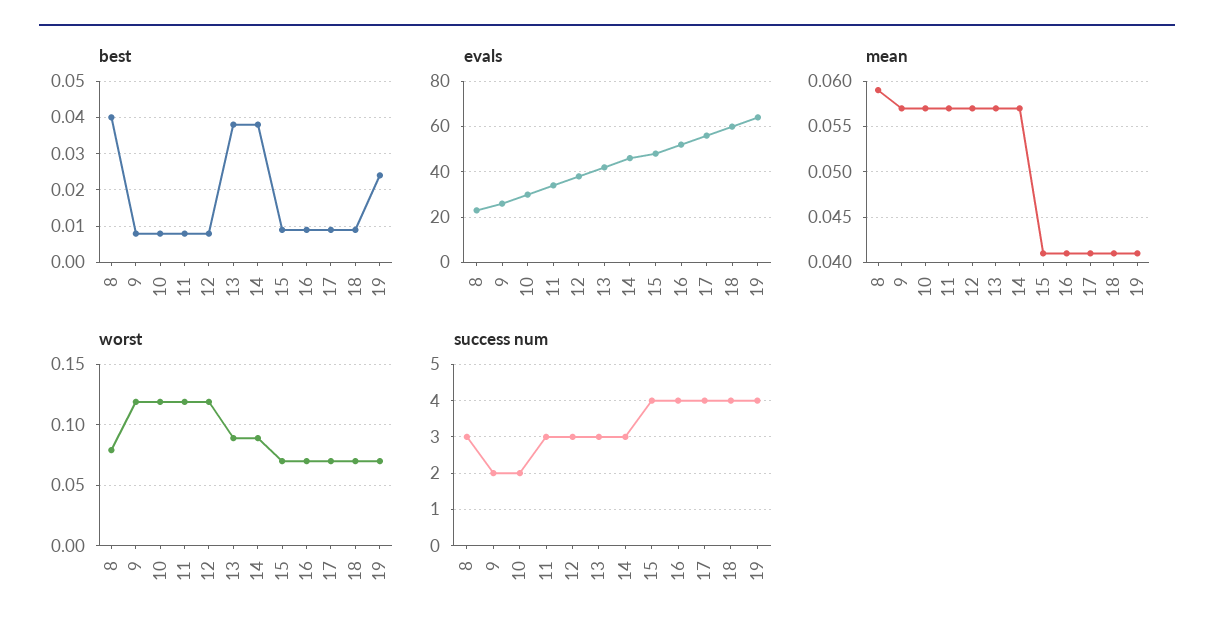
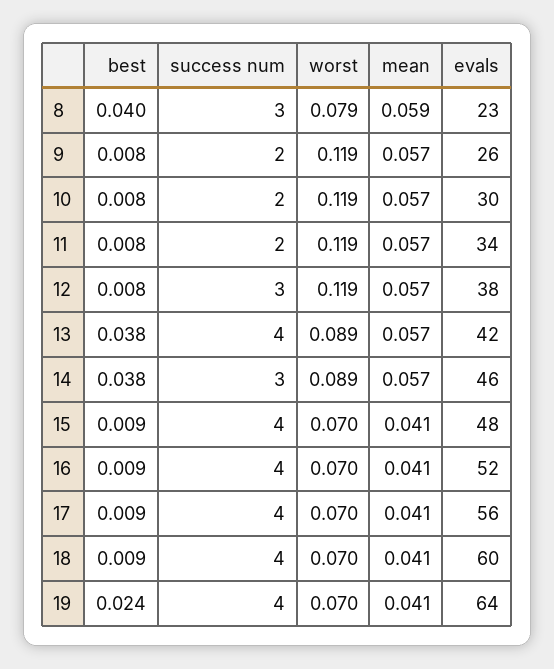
  {
    "best": {
      "8": 0.04,
      "9": 0.008,
      "10": 0.008,
      "11": 0.008,
      "12": 0.008,
      "13": 0.038,
      "14": 0.038,
      "15": 0.009,
      "16": 0.009,
      "17": 0.009,
      "18": 0.009,
      "19": 0.024
    },
    "evals": {
      "8": 23,
      "9": 26,
      "10": 30,
      "11": 34,
      "12": 38,
      "13": 42,
      "14": 46,
      "15": 48,
      "16": 52,
      "17": 56,
      "18": 60,
      "19": 64
    },
    "mean": {
      "8": 0.059,
      "9": 0.057,
      "10": 0.057,
      "11": 0.057,
      "12": 0.057,
      "13": 0.057,
      "14": 0.057,
      "15": 0.041,
      "16": 0.041,
      "17": 0.041,
      "18": 0.041,
      "19": 0.041
    },
    "worst": {
      "8": 0.079,
      "9": 0.119,
      "10": 0.119,
      "11": 0.119,
      "12": 0.119,
      "13": 0.089,
      "14": 0.089,
      "15": 0.07,
      "16": 0.07,
      "17": 0.07,
      "18": 0.07,
      "19": 0.07
    },
    "success num": {
      "8": 3,
      "9": 2,
      "10": 2,
-     "11": 3,
+     "11": 2,
      "12": 3,
-     "13": 3,
+     "13": 4,
      "14": 3,
      "15": 4,
      "16": 4,
      "17": 4,
      "18": 4,
      "19": 4
    }
  }

